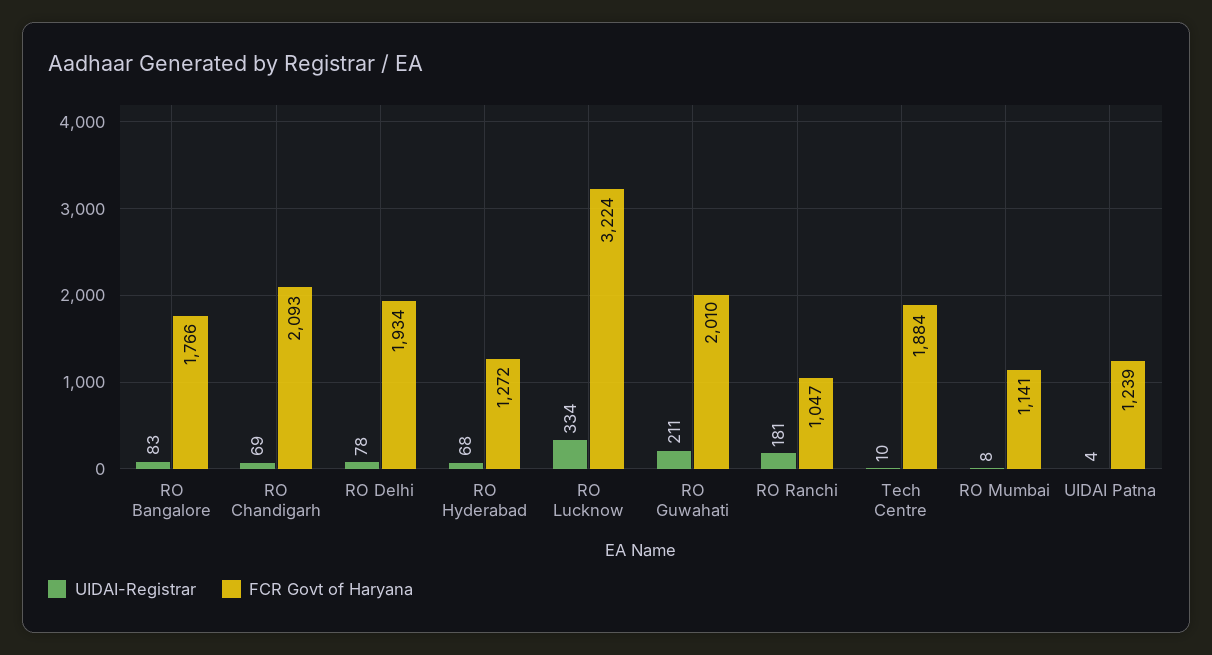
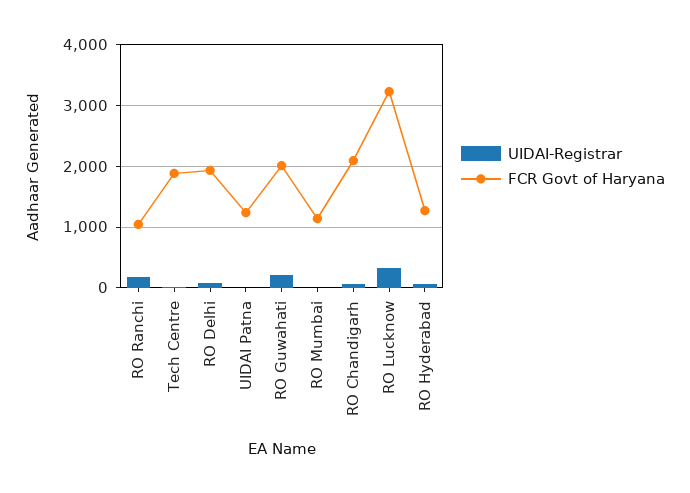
  {
    "UIDAI-Registrar": {
-     "RO Bangalore": 83,
      "RO Chandigarh": 69,
      "RO Delhi": 78,
      "RO Hyderabad": 68,
      "RO Lucknow": 334,
      "RO Guwahati": 211,
      "RO Ranchi": 181,
      "Tech Centre": 10,
      "RO Mumbai": 8,
      "UIDAI Patna": 4
    },
    "FCR Govt of Haryana": {
-     "RO Bangalore": 1766,
      "RO Chandigarh": 2093,
      "RO Delhi": 1934,
      "RO Hyderabad": 1272,
      "RO Lucknow": 3224,
      "RO Guwahati": 2010,
      "RO Ranchi": 1047,
      "Tech Centre": 1884,
      "RO Mumbai": 1141,
      "UIDAI Patna": 1239
    }
  }

